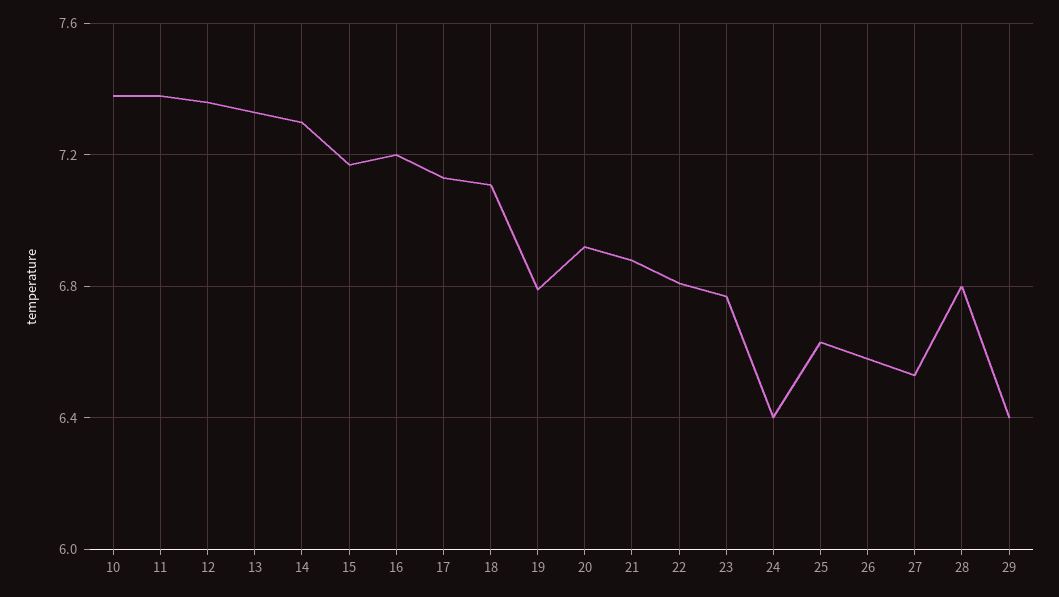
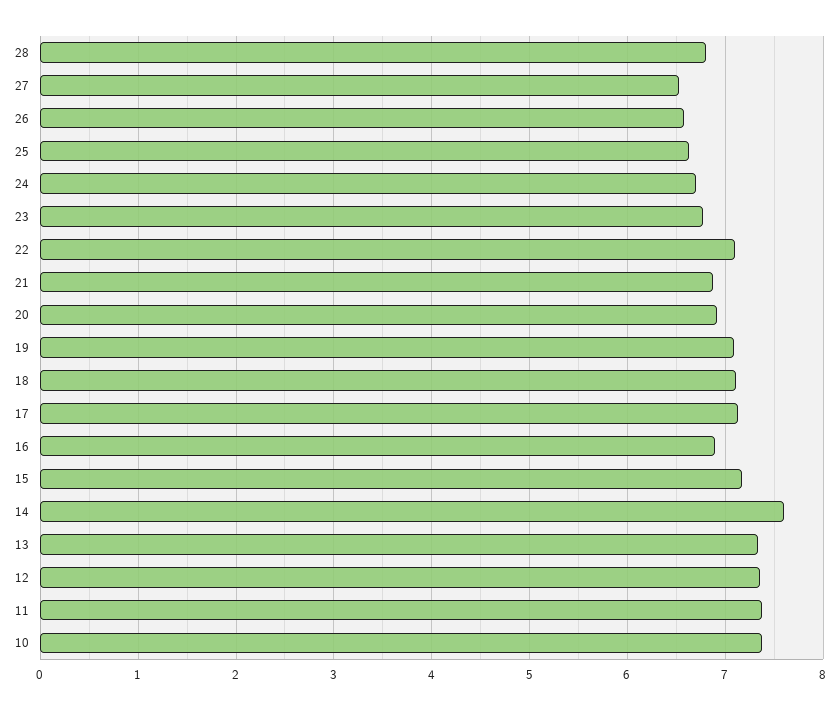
  {
    "10": 7.4,
    "11": 7.4,
    "12": 7.35,
    "13": 7.35,
-   "14": 7.3,
+   "14": 7.6,
    "15": 7.15,
-   "16": 7.2,
+   "16": 6.9,
    "17": 7.15,
    "18": 7.1,
-   "19": 6.8,
+   "19": 7.1,
    "20": 6.9,
    "21": 6.9,
-   "22": 6.8,
+   "22": 7.1,
    "23": 6.75,
-   "24": 6.4,
+   "24": 6.7,
    "25": 6.65,
    "26": 6.6,
    "27": 6.55,
-   "28": 6.8,
+   "28": 6.8
-   "29": 6.4
  }

